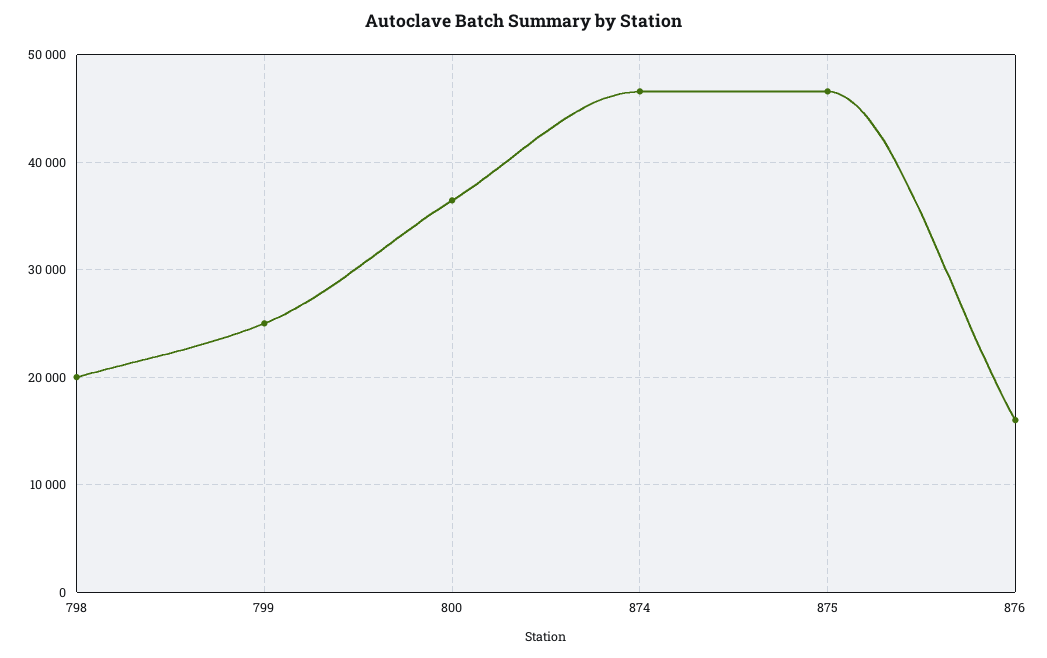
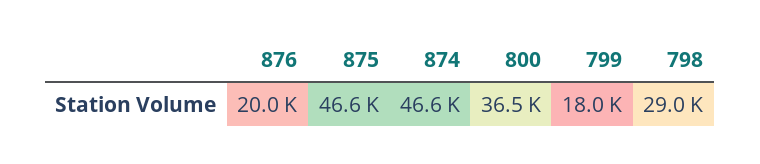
  {
-   "798": 20000,
+   "798": 29000,
-   "799": 25000,
+   "799": 18000,
    "800": 36500,
    "874": 46600,
    "875": 46600,
-   "876": 16000
+   "876": 20000
  }

